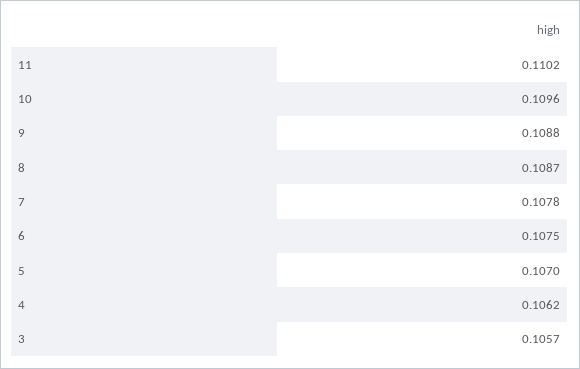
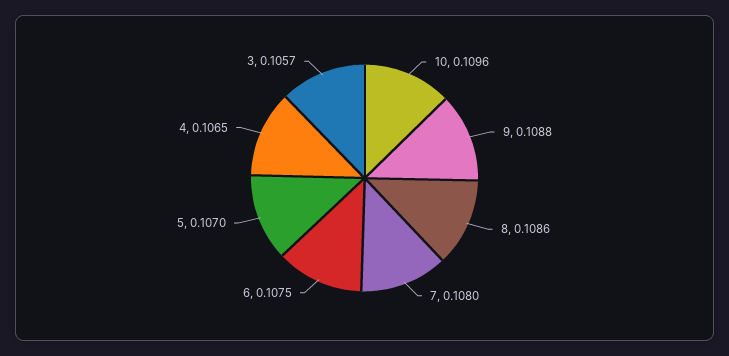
  {
-   "11": 0.1102,
    "10": 0.1096,
    "9": 0.1088,
-   "8": 0.1087,
+   "8": 0.1086,
-   "7": 0.1078,
+   "7": 0.108,
    "6": 0.1075,
    "5": 0.107,
-   "4": 0.1062,
+   "4": 0.1065,
    "3": 0.1057
  }

